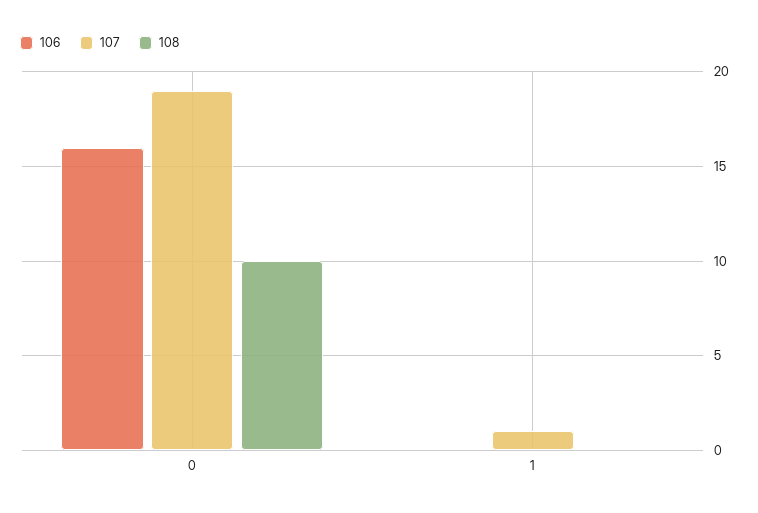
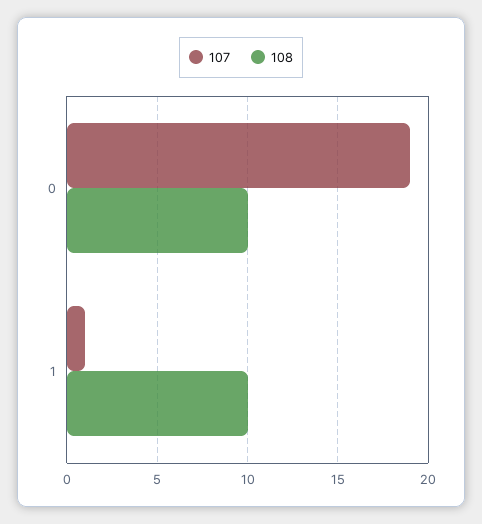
  {
-   "106": {
-     "0": 16,
-     "1": 0
-   },
    "107": {
      "0": 19,
      "1": 1
    },
    "108": {
      "0": 10,
-     "1": 0
+     "1": 10
    }
  }

